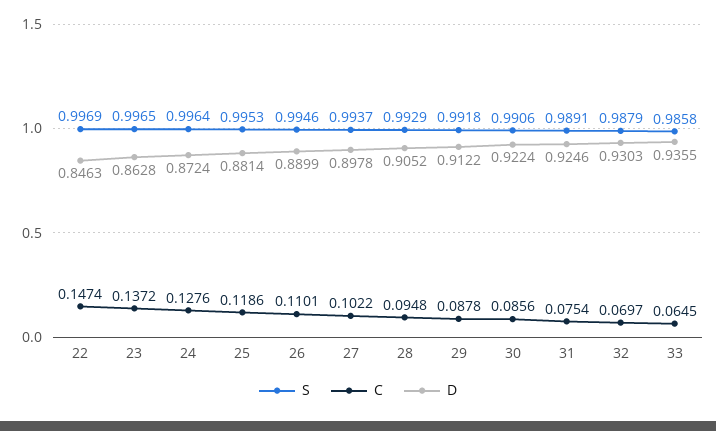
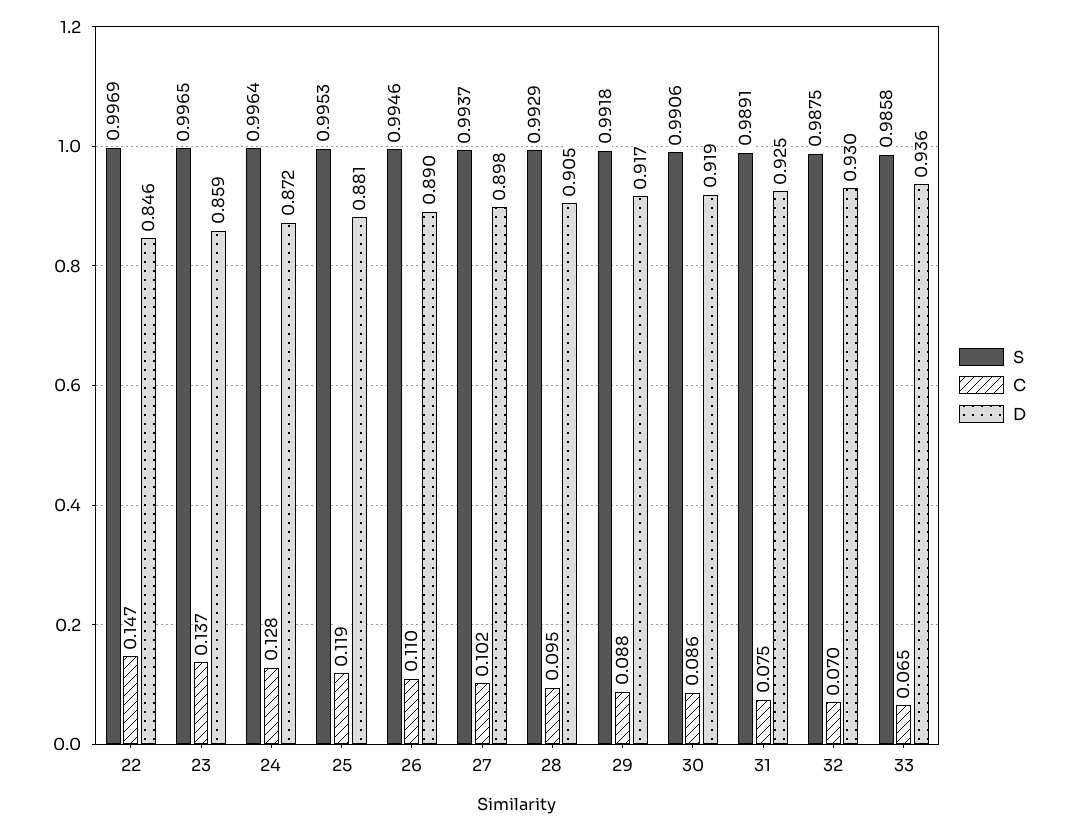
  {
    "S": {
      "22": 0.9969,
      "23": 0.9965,
      "24": 0.9964,
      "25": 0.9953,
      "26": 0.9946,
      "27": 0.9937,
      "28": 0.9929,
      "29": 0.9918,
      "30": 0.9906,
      "31": 0.9891,
-     "32": 0.9879,
+     "32": 0.9875,
      "33": 0.9858
    },
    "C": {
      "22": 0.1474,
      "23": 0.1372,
      "24": 0.1276,
      "25": 0.1186,
      "26": 0.1101,
      "27": 0.1022,
      "28": 0.0948,
      "29": 0.0878,
      "30": 0.0856,
      "31": 0.0754,
      "32": 0.0697,
      "33": 0.0645
    },
    "D": {
      "22": 0.8463,
-     "23": 0.8628,
+     "23": 0.859,
      "24": 0.8724,
      "25": 0.8814,
      "26": 0.8899,
      "27": 0.8978,
      "28": 0.9052,
-     "29": 0.9122,
+     "29": 0.917,
-     "30": 0.9224,
+     "30": 0.919,
      "31": 0.9246,
      "32": 0.9303,
      "33": 0.9355
    }
  }

